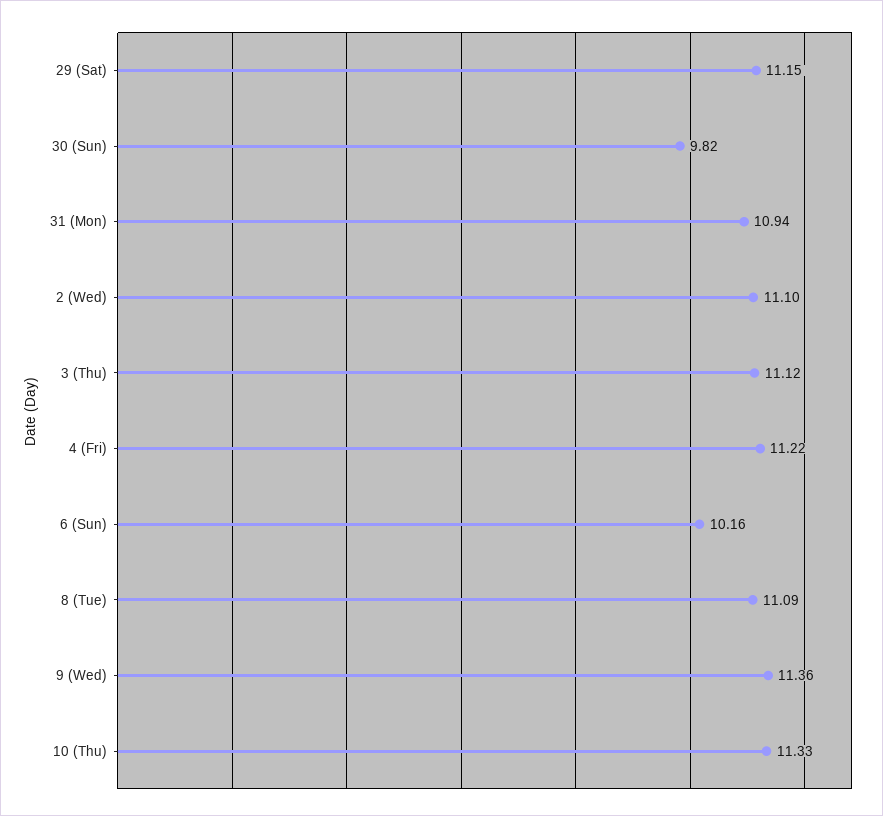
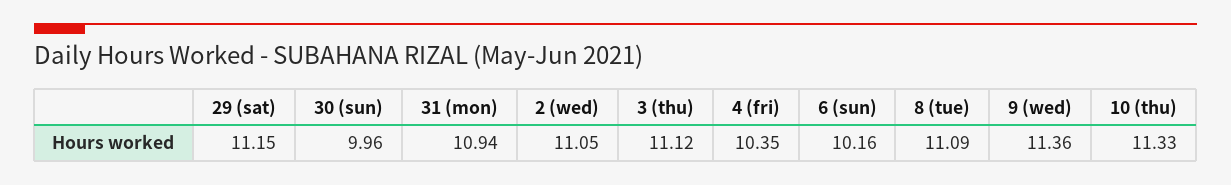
  {
    "29 (Sat)": 11.15,
-   "30 (Sun)": 9.82,
+   "30 (Sun)": 9.96,
    "31 (Mon)": 10.94,
-   "2 (Wed)": 11.1,
+   "2 (Wed)": 11.05,
    "3 (Thu)": 11.12,
-   "4 (Fri)": 11.22,
+   "4 (Fri)": 10.35,
    "6 (Sun)": 10.16,
    "8 (Tue)": 11.09,
    "9 (Wed)": 11.36,
    "10 (Thu)": 11.33
  }

